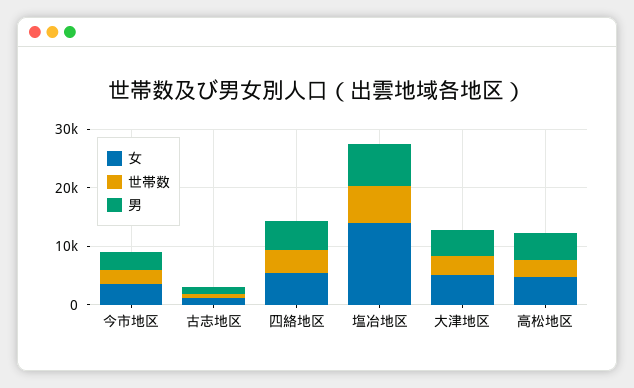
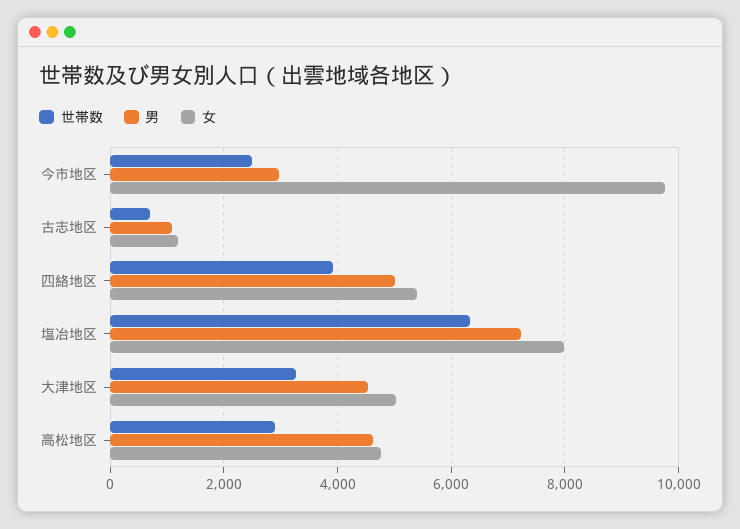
  {
    "女": {
-     "今市地区": 4000,
+     "今市地区": 9800,
      "古志地区": 1200,
      "四絡地区": 5400,
-     "塩冶地区": 14000,
+     "塩冶地区": 8000,
      "大津地区": 5000,
      "高松地区": 4800
    },
    "世帯数": {
      "今市地区": 2400,
      "古志地区": 600,
      "四絡地区": 4000,
      "塩冶地区": 6400,
      "大津地区": 3200,
      "高松地区": 3000
    },
    "男": {
      "今市地区": 3000,
      "古志地区": 1000,
      "四絡地区": 5000,
      "塩冶地区": 7200,
      "大津地区": 4600,
      "高松地区": 4600
    }
  }

